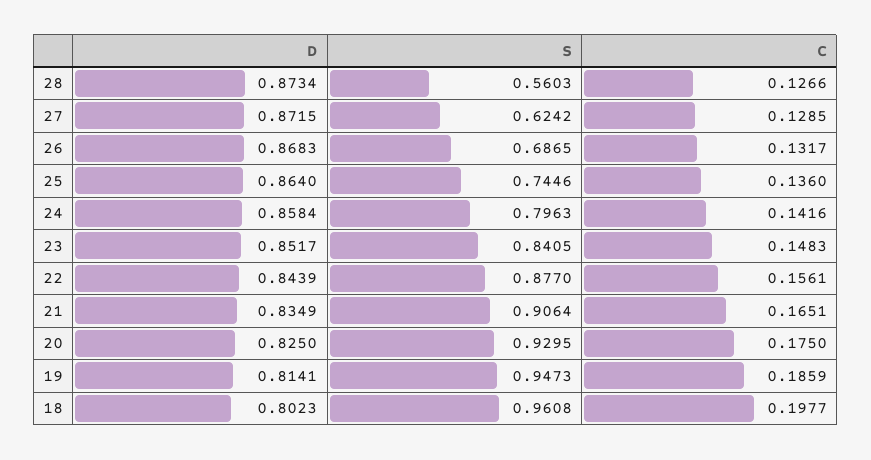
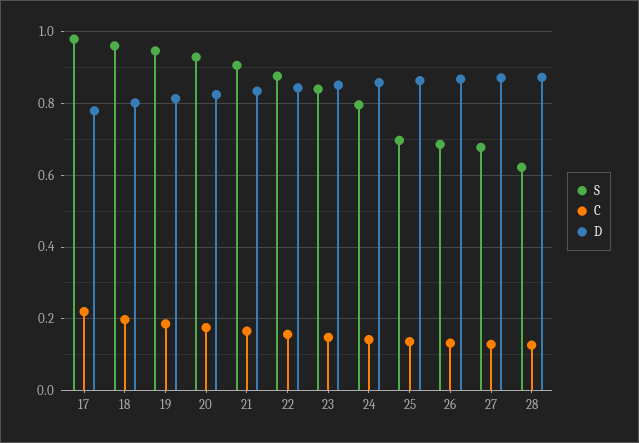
  {
    "D": {
      "28": 0.8734,
      "27": 0.8715,
      "26": 0.8683,
      "25": 0.864,
      "24": 0.8584,
      "23": 0.8517,
      "22": 0.8439,
      "21": 0.8349,
      "20": 0.825,
      "19": 0.8141,
-     "18": 0.8023
+     "18": 0.8023,
+     "17": 0.78
    },
    "S": {
-     "28": 0.5603,
+     "28": 0.62,
-     "27": 0.6242,
+     "27": 0.68,
      "26": 0.6865,
-     "25": 0.7446,
+     "25": 0.7,
      "24": 0.7963,
      "23": 0.8405,
      "22": 0.877,
      "21": 0.9064,
      "20": 0.9295,
      "19": 0.9473,
-     "18": 0.9608
+     "18": 0.9608,
+     "17": 0.98
    },
    "C": {
      "28": 0.1266,
      "27": 0.1285,
      "26": 0.1317,
      "25": 0.136,
      "24": 0.1416,
      "23": 0.1483,
      "22": 0.1561,
      "21": 0.1651,
      "20": 0.175,
      "19": 0.1859,
-     "18": 0.1977
+     "18": 0.1977,
+     "17": 0.22
    }
  }

